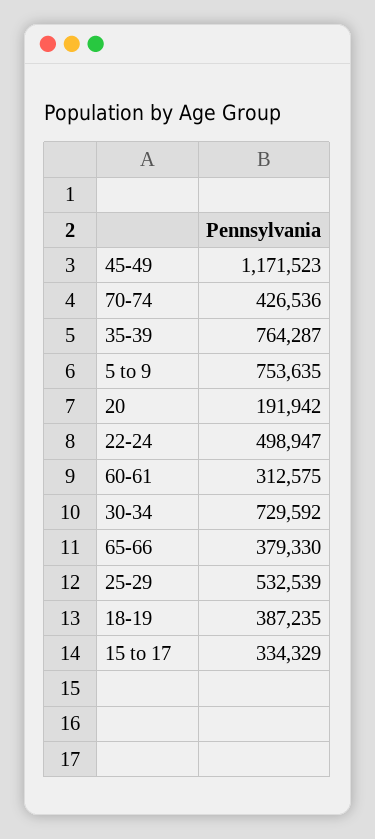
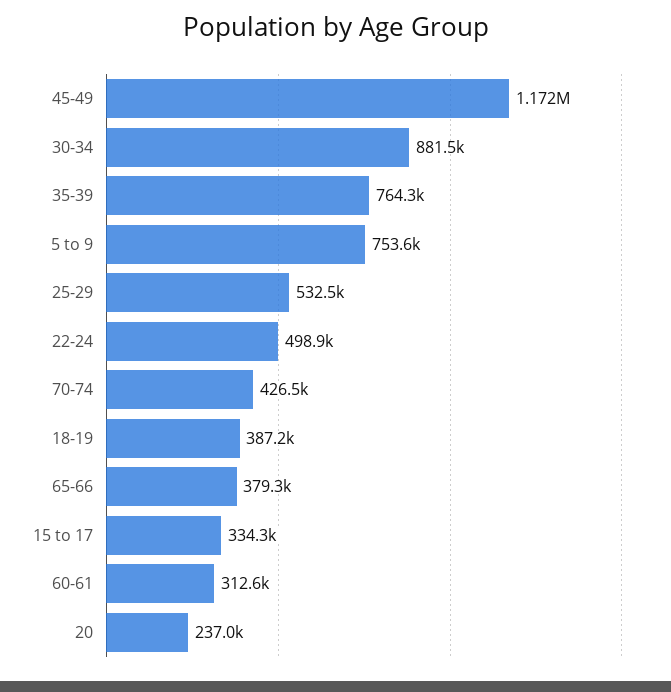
  {
    "45-49": 1171523,
    "70-74": 426536,
    "35-39": 764287,
    "5 to 9": 753635,
-   "20": 191942,
+   "20": 237000,
    "22-24": 498947,
    "60-61": 312575,
-   "30-34": 729592,
+   "30-34": 881500,
    "65-66": 379330,
    "25-29": 532539,
    "18-19": 387235,
    "15 to 17": 334329
  }

